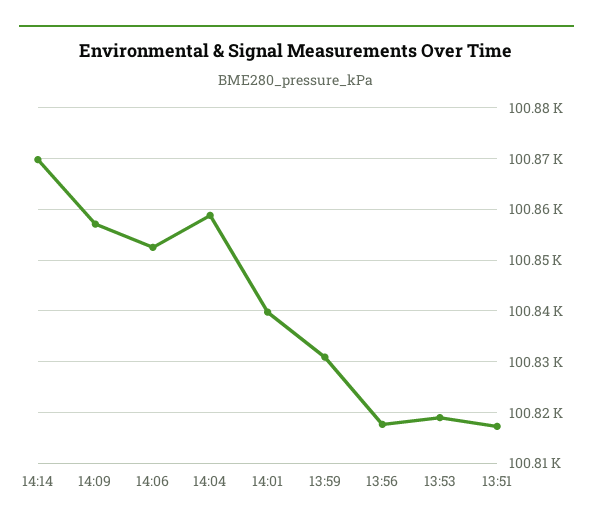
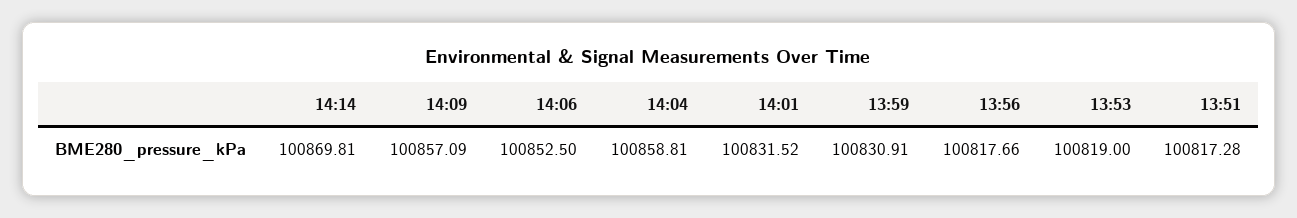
  {
    "14:14": 100869.81,
    "14:09": 100857.09,
    "14:06": 100852.5,
    "14:04": 100858.81,
-   "14:01": 100840,
+   "14:01": 100831.52,
    "13:59": 100830.91,
    "13:56": 100817.66,
    "13:53": 100819,
    "13:51": 100817.28
  }

